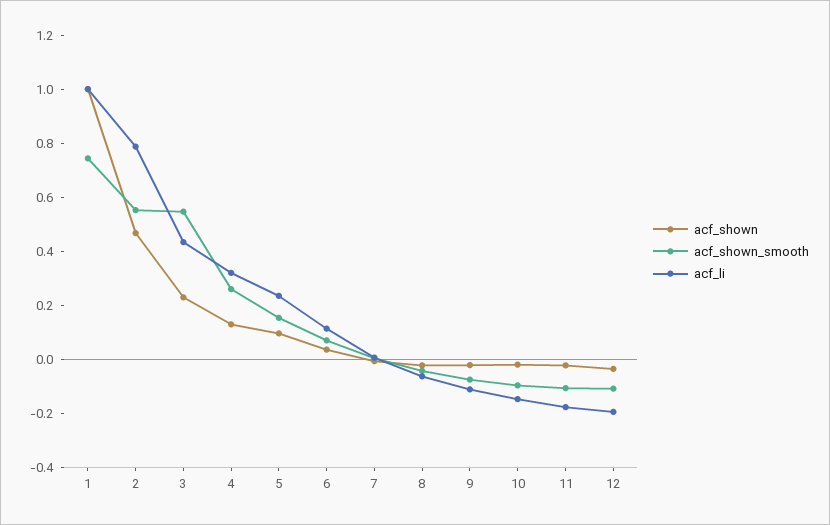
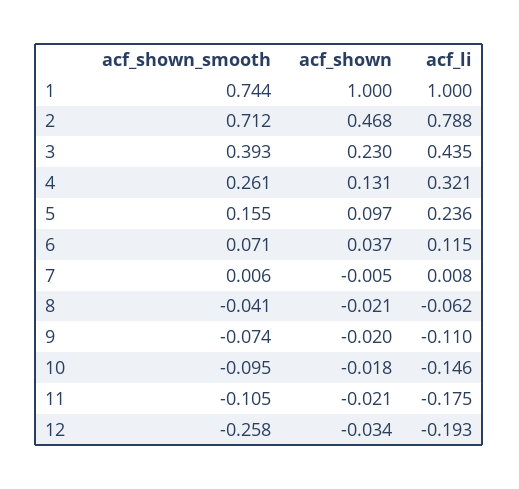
  {
    "acf_shown": {
      "1": 1,
      "2": 0.468,
      "3": 0.23,
      "4": 0.131,
      "5": 0.097,
      "6": 0.037,
      "7": -0.005,
      "8": -0.021,
      "9": -0.02,
      "10": -0.018,
      "11": -0.021,
      "12": -0.034
    },
    "acf_shown_smooth": {
      "1": 0.744,
-     "2": 0.55,
+     "2": 0.712,
-     "3": 0.55,
+     "3": 0.393,
      "4": 0.261,
      "5": 0.155,
      "6": 0.071,
      "7": 0.006,
      "8": -0.041,
      "9": -0.074,
      "10": -0.095,
      "11": -0.105,
-     "12": -0.1
+     "12": -0.258
    },
    "acf_li": {
      "1": 1,
      "2": 0.788,
      "3": 0.435,
      "4": 0.321,
      "5": 0.236,
      "6": 0.115,
      "7": 0.008,
      "8": -0.062,
      "9": -0.11,
      "10": -0.146,
      "11": -0.175,
      "12": -0.193
    }
  }

